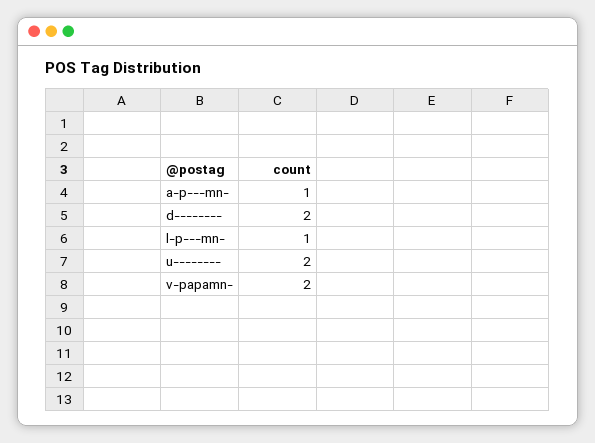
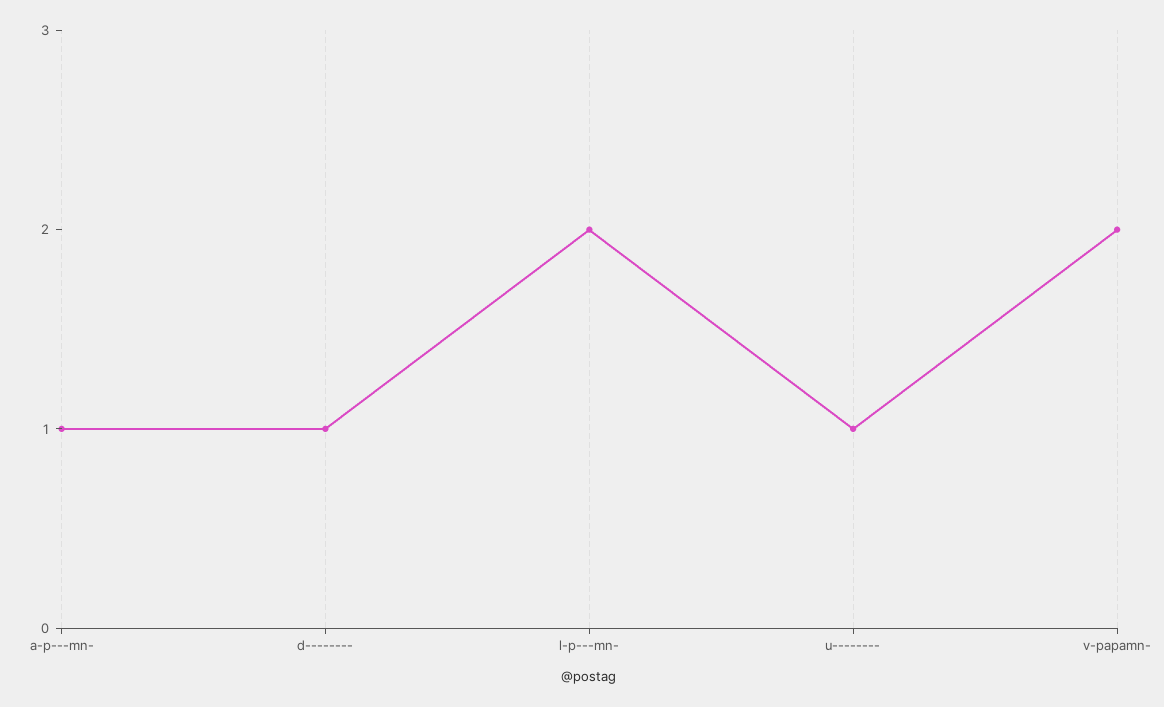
  {
    "a-p---mn-": 1,
-   "d--------": 2,
+   "d--------": 1,
-   "l-p---mn-": 1,
+   "l-p---mn-": 2,
-   "u--------": 2,
+   "u--------": 1,
    "v-papamn-": 2
  }

